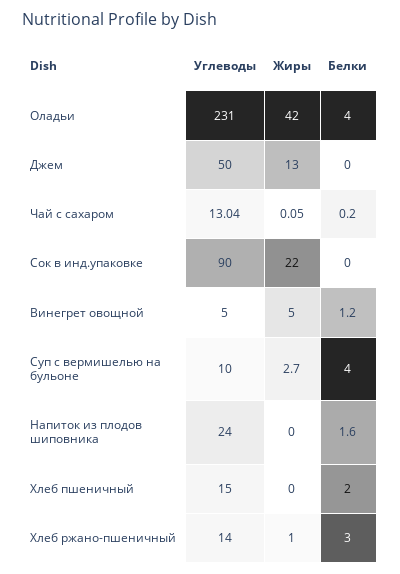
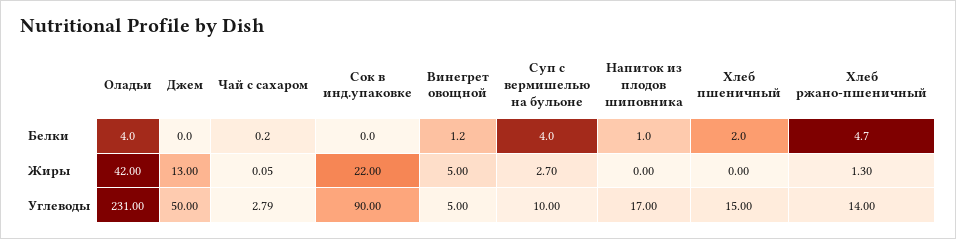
  {
    "Углеводы": {
      "Оладьи": 231,
      "Джем": 50,
-     "Чай с сахаром": 13.04,
+     "Чай с сахаром": 2.79,
      "Сок в инд.упаковке": 90,
      "Винегрет овощной": 5,
      "Суп с вермишелью на бульоне": 10,
-     "Напиток из плодов шиповника": 24,
+     "Напиток из плодов шиповника": 17,
      "Хлеб пшеничный": 15,
      "Хлеб ржано-пшеничный": 14
    },
    "Жиры": {
      "Оладьи": 42,
      "Джем": 13,
      "Чай с сахаром": 0.05,
      "Сок в инд.упаковке": 22,
      "Винегрет овощной": 5,
      "Суп с вермишелью на бульоне": 2.7,
      "Напиток из плодов шиповника": 0,
      "Хлеб пшеничный": 0,
-     "Хлеб ржано-пшеничный": 1
+     "Хлеб ржано-пшеничный": 1.3
    },
    "Белки": {
      "Оладьи": 4,
      "Джем": 0,
      "Чай с сахаром": 0.2,
      "Сок в инд.упаковке": 0,
      "Винегрет овощной": 1.2,
      "Суп с вермишелью на бульоне": 4,
-     "Напиток из плодов шиповника": 1.6,
+     "Напиток из плодов шиповника": 1,
      "Хлеб пшеничный": 2,
-     "Хлеб ржано-пшеничный": 3
+     "Хлеб ржано-пшеничный": 4.7
    }
  }

